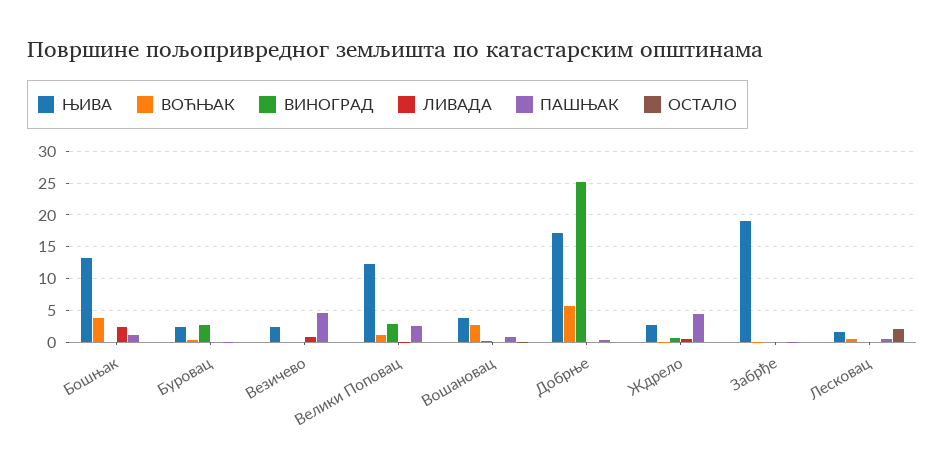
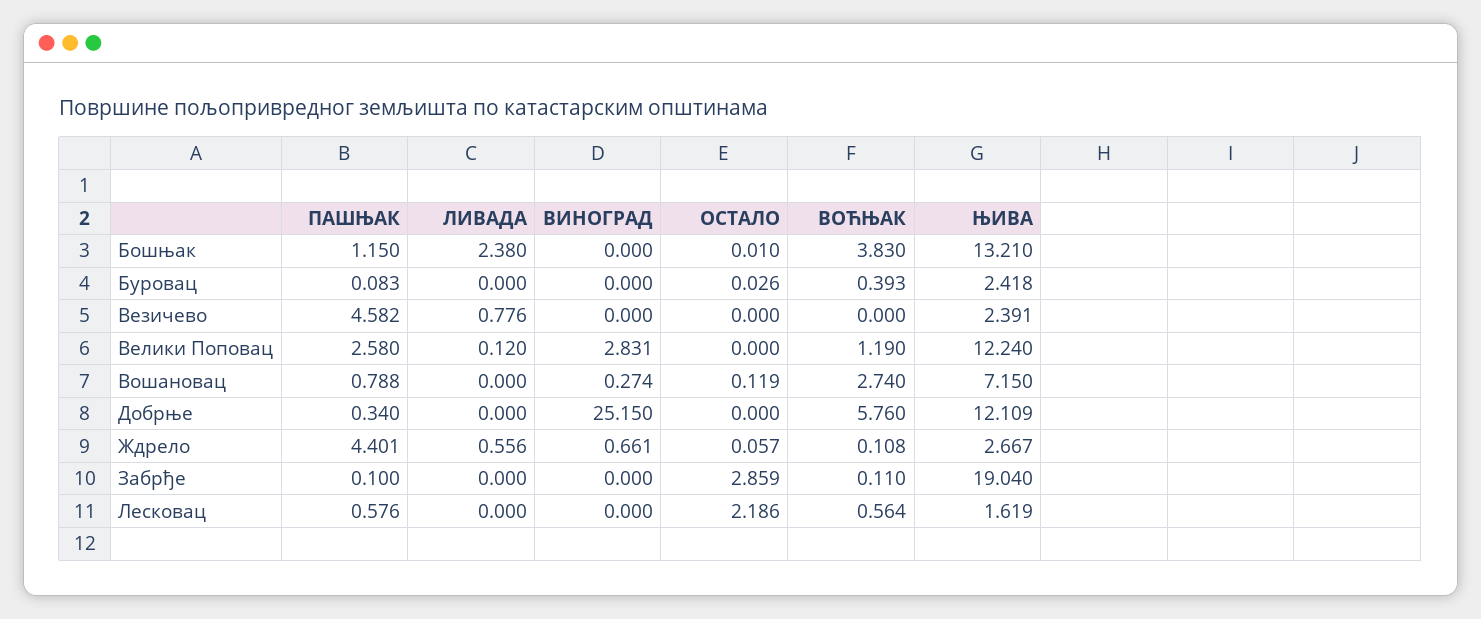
  {
    "ЊИВА": {
      "Бошњак": 13.21,
      "Буровац": 2.418,
      "Везичево": 2.391,
      "Велики Поповац": 12.24,
-     "Вошановац": 4,
+     "Вошановац": 7.15,
-     "Добрње": 17,
+     "Добрње": 12.109,
      "Ждрело": 2.667,
      "Забрђе": 19.04,
      "Лесковац": 1.619
    },
    "ВОЋЊАК": {
      "Бошњак": 3.83,
      "Буровац": 0.393,
      "Везичево": 0,
      "Велики Поповац": 1.19,
      "Вошановац": 2.74,
      "Добрње": 5.76,
      "Ждрело": 0.108,
      "Забрђе": 0.11,
      "Лесковац": 0.564
    },
    "ВИНОГРАД": {
      "Бошњак": 0,
-     "Буровац": 3,
+     "Буровац": 0,
      "Везичево": 0,
      "Велики Поповац": 2.831,
      "Вошановац": 0.274,
      "Добрње": 25.15,
      "Ждрело": 0.661,
      "Забрђе": 0,
      "Лесковац": 0
    },
    "ЛИВАДА": {
      "Бошњак": 2.38,
      "Буровац": 0,
      "Везичево": 0.776,
      "Велики Поповац": 0.12,
      "Вошановац": 0,
      "Добрње": 0,
      "Ждрело": 0.556,
      "Забрђе": 0,
      "Лесковац": 0
    },
    "ПАШЊАК": {
      "Бошњак": 1.15,
      "Буровац": 0.083,
      "Везичево": 4.582,
      "Велики Поповац": 2.58,
      "Вошановац": 0.788,
      "Добрње": 0.34,
      "Ждрело": 4.401,
      "Забрђе": 0.1,
      "Лесковац": 0.576
    },
    "ОСТАЛО": {
      "Бошњак": 0.01,
      "Буровац": 0.026,
      "Везичево": 0,
      "Велики Поповац": 0,
      "Вошановац": 0.119,
      "Добрње": 0,
      "Ждрело": 0.057,
-     "Забрђе": 0,
+     "Забрђе": 2.859,
      "Лесковац": 2.186
    }
  }

